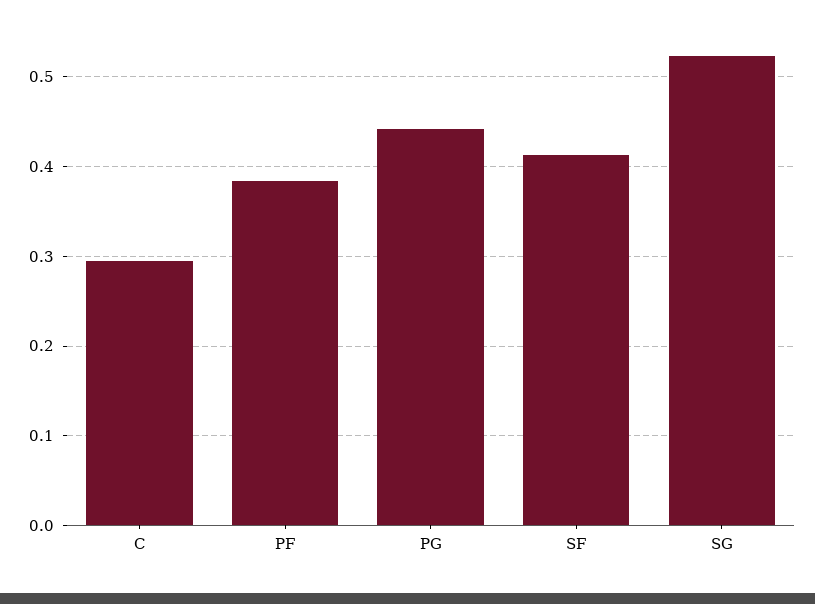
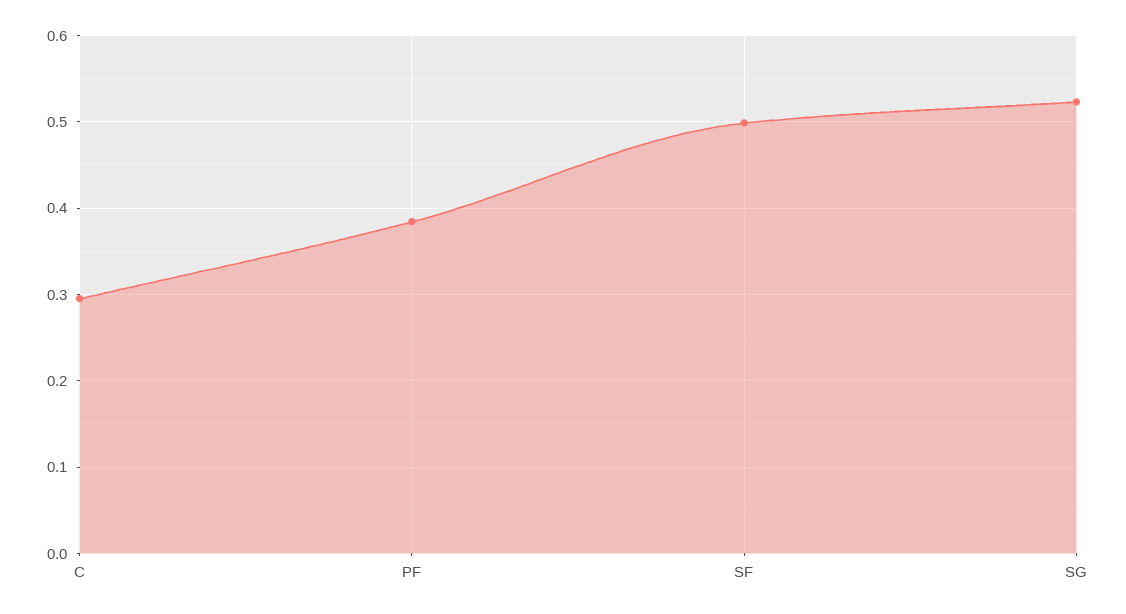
  {
    "C": 0.3,
    "PF": 0.38,
-   "PG": 0.44,
-   "SF": 0.41,
+   "SF": 0.5,
    "SG": 0.52
  }

